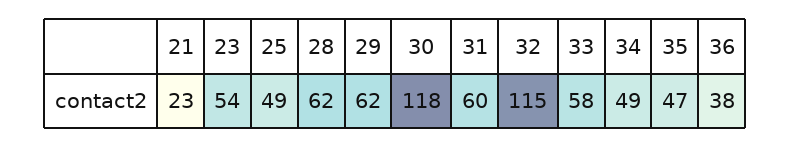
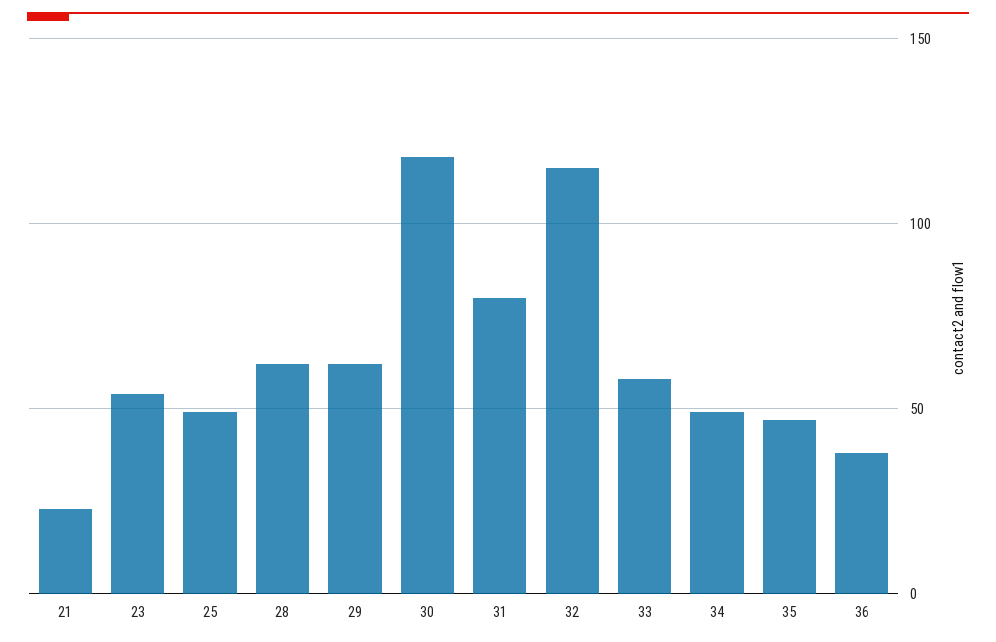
  {
    "21": 23,
    "23": 54,
    "25": 49,
    "28": 62,
    "29": 62,
    "30": 118,
-   "31": 60,
+   "31": 80,
    "32": 115,
    "33": 58,
    "34": 49,
    "35": 47,
    "36": 38
  }

